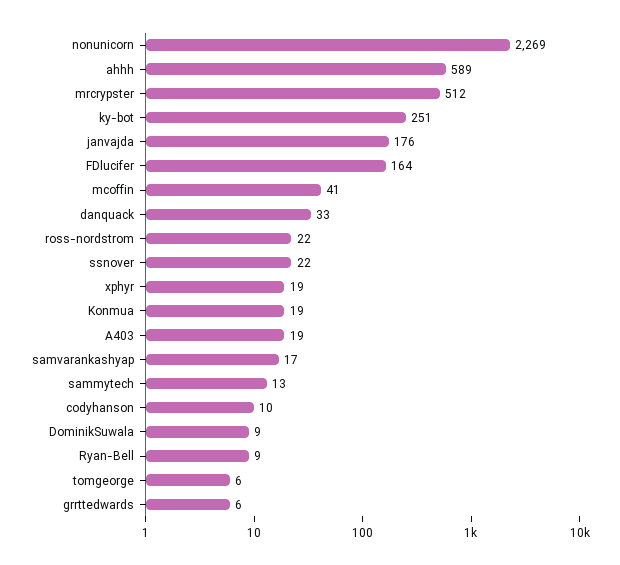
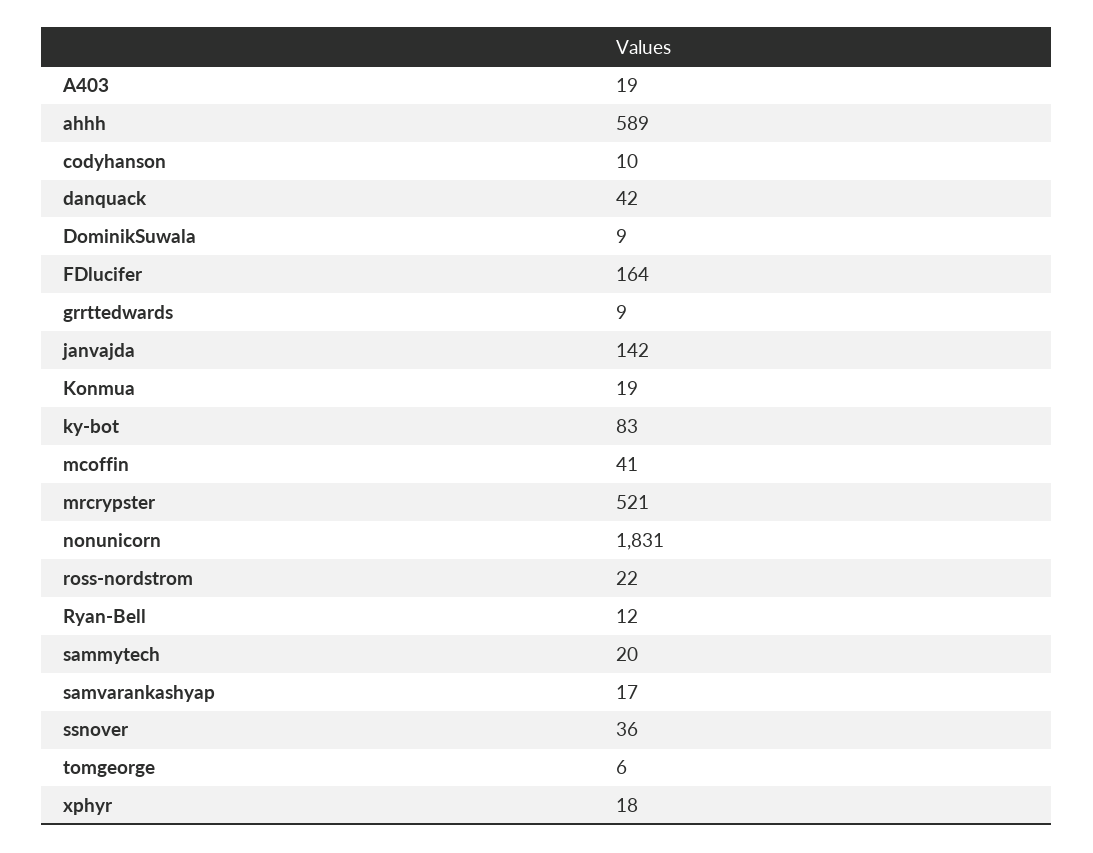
  {
-   "nonunicorn": 2269,
+   "nonunicorn": 1831,
    "ahhh": 589,
-   "mrcrypster": 512,
+   "mrcrypster": 521,
-   "ky-bot": 251,
+   "ky-bot": 83,
-   "janvajda": 176,
+   "janvajda": 142,
    "FDlucifer": 164,
    "mcoffin": 41,
-   "danquack": 33,
+   "danquack": 42,
    "ross-nordstrom": 22,
-   "ssnover": 22,
+   "ssnover": 36,
-   "xphyr": 19,
+   "xphyr": 18,
    "Konmua": 19,
    "A403": 19,
    "samvarankashyap": 17,
-   "sammytech": 13,
+   "sammytech": 20,
    "codyhanson": 10,
    "DominikSuwala": 9,
-   "Ryan-Bell": 9,
+   "Ryan-Bell": 12,
    "tomgeorge": 6,
-   "grrttedwards": 6
+   "grrttedwards": 9
  }

